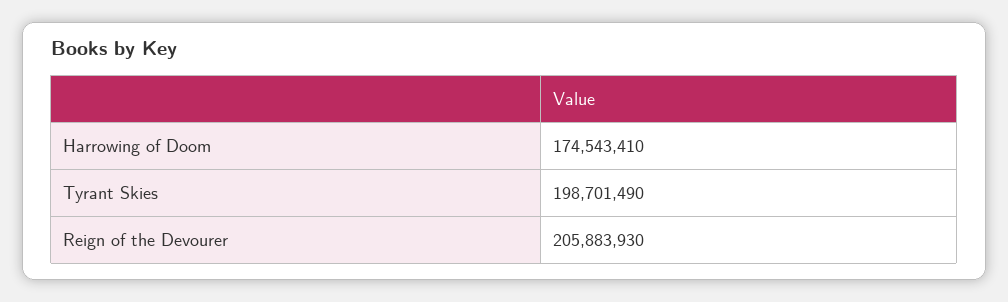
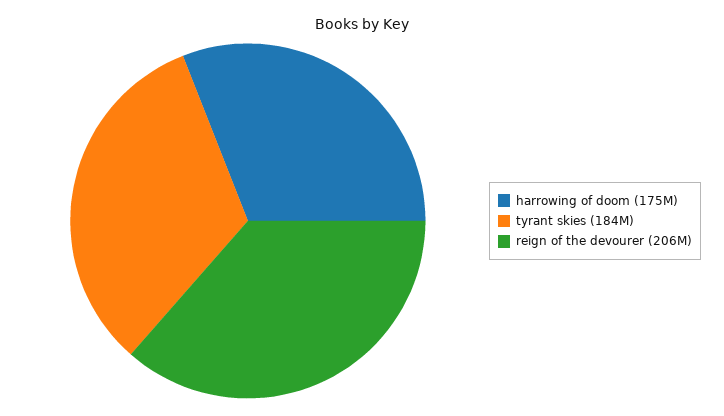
  {
    "Harrowing of Doom": 174543410,
-   "Tyrant Skies": 198701490,
+   "Tyrant Skies": 184000000,
    "Reign of the Devourer": 205883930
  }

